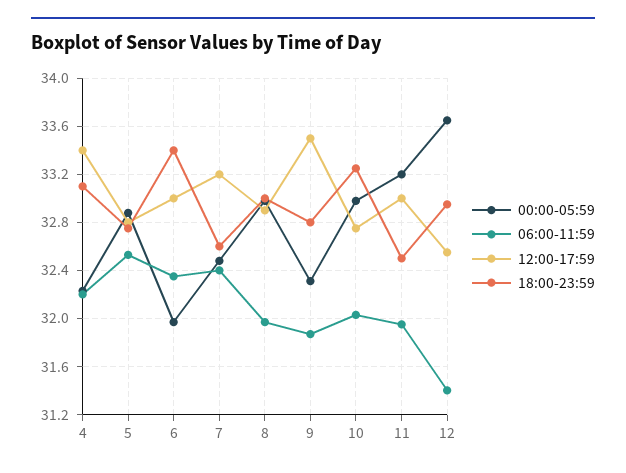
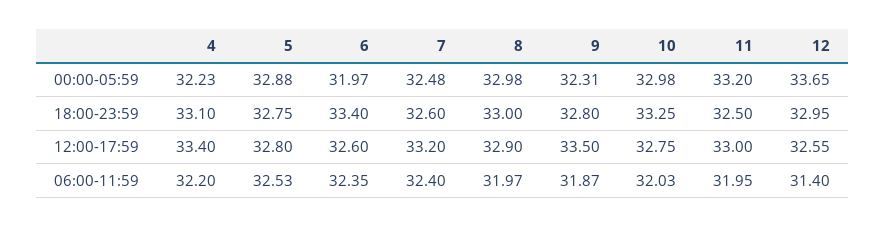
  {
    "00:00-05:59": {
      "4": 32.23,
      "5": 32.88,
      "6": 31.97,
      "7": 32.48,
      "8": 32.98,
      "9": 32.31,
      "10": 32.98,
      "11": 33.2,
      "12": 33.65
    },
    "06:00-11:59": {
      "4": 32.2,
      "5": 32.53,
      "6": 32.35,
      "7": 32.4,
      "8": 31.97,
      "9": 31.87,
      "10": 32.03,
      "11": 31.95,
      "12": 31.4
    },
    "12:00-17:59": {
      "4": 33.4,
      "5": 32.8,
-     "6": 33,
+     "6": 32.6,
      "7": 33.2,
      "8": 32.9,
      "9": 33.5,
      "10": 32.75,
      "11": 33,
      "12": 32.55
    },
    "18:00-23:59": {
      "4": 33.1,
      "5": 32.75,
      "6": 33.4,
      "7": 32.6,
      "8": 33,
      "9": 32.8,
      "10": 33.25,
      "11": 32.5,
      "12": 32.95
    }
  }

